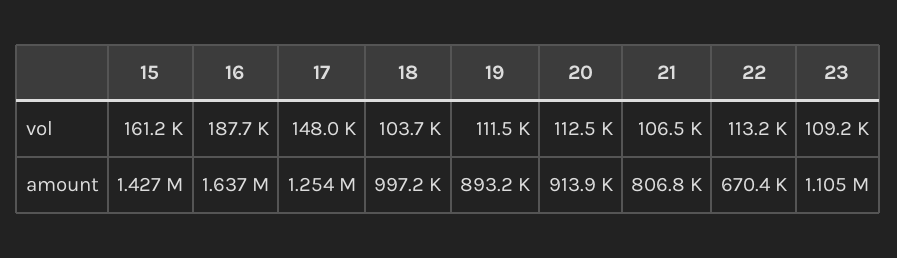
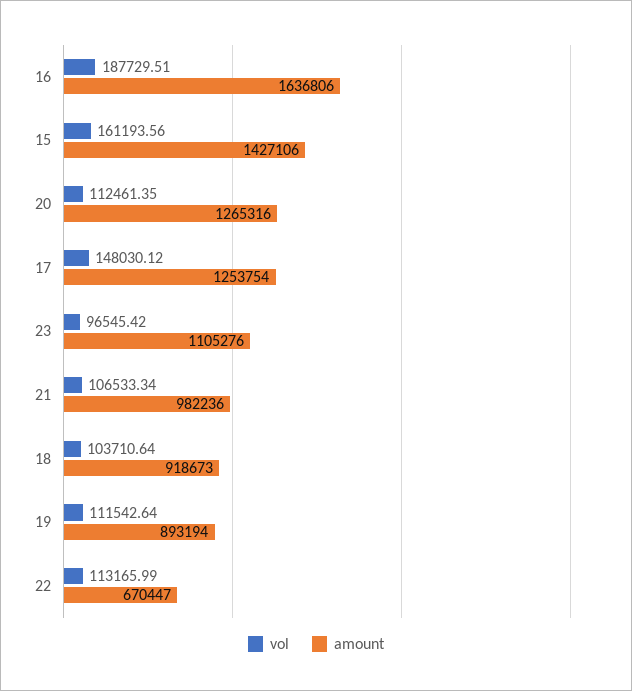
  {
    "vol": {
      "15": 161193.56,
      "16": 187729.51,
      "17": 148030.12,
      "18": 103710.64,
      "19": 111542.64,
      "20": 112461.35,
      "21": 106533.34,
      "22": 113165.99,
-     "23": 109200
+     "23": 96545.42
    },
    "amount": {
      "15": 1427106,
      "16": 1636806,
      "17": 1253754,
-     "18": 997200,
+     "18": 918673,
      "19": 893194,
-     "20": 913900,
+     "20": 1265316,
-     "21": 806800,
+     "21": 982236,
      "22": 670447,
      "23": 1105276
    }
  }

